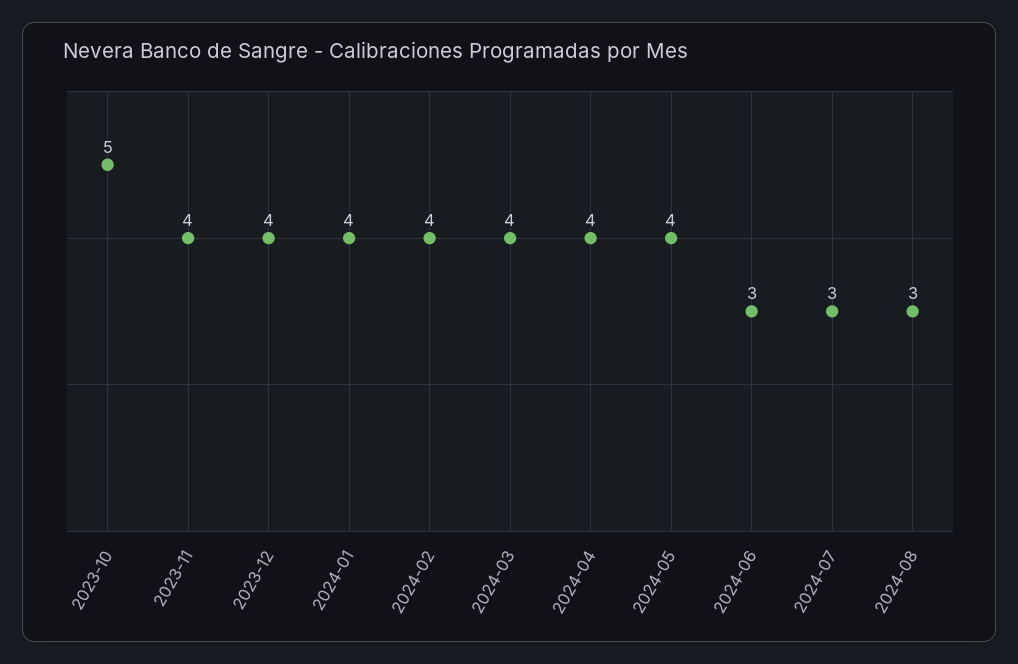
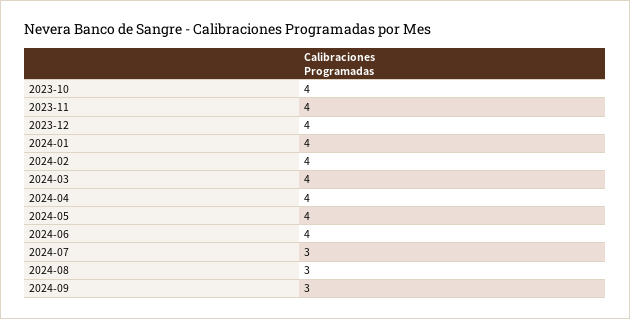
  {
-   "2023-10": 5,
+   "2023-10": 4,
    "2023-11": 4,
    "2023-12": 4,
    "2024-01": 4,
    "2024-02": 4,
    "2024-03": 4,
    "2024-04": 4,
    "2024-05": 4,
-   "2024-06": 3,
+   "2024-06": 4,
    "2024-07": 3,
-   "2024-08": 3
+   "2024-08": 3,
+   "2024-09": 3
  }

